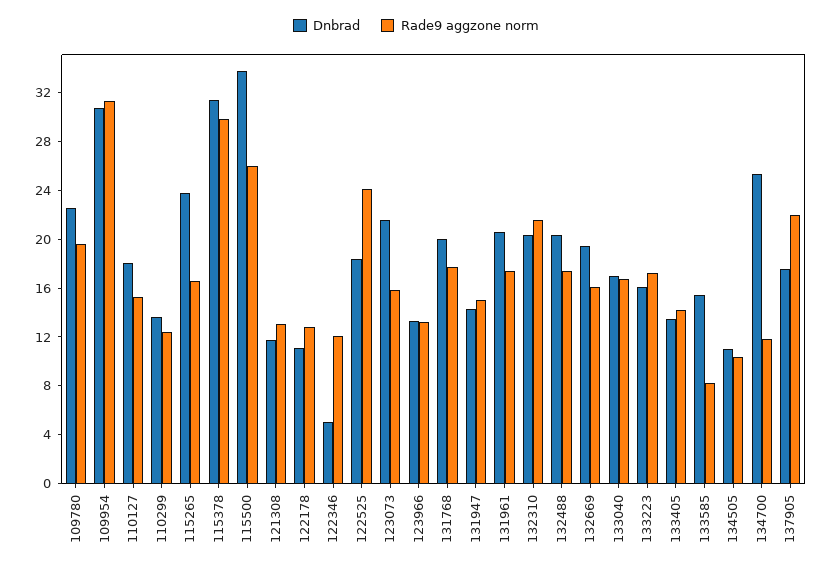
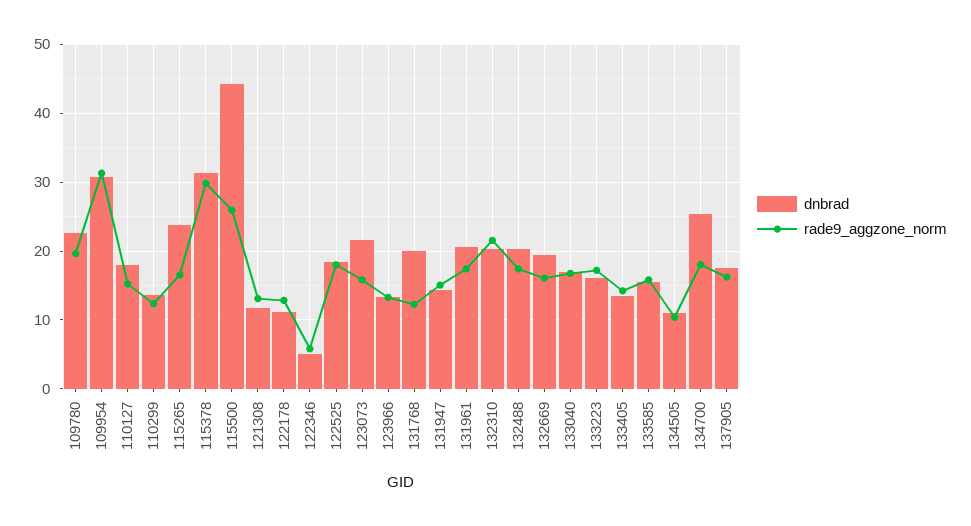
  {
    "Dnbrad": {
      "109780": 23,
      "109954": 31,
      "110127": 18,
      "110299": 14,
      "115265": 24,
      "115378": 31,
-     "115500": 34,
+     "115500": 44,
      "121308": 12,
      "122178": 11,
      "122346": 5,
      "122525": 18,
      "123073": 22,
      "123966": 13,
      "131768": 20,
      "131947": 14,
      "131961": 21,
      "132310": 20,
      "132488": 20,
      "132669": 19,
      "133040": 17,
      "133223": 16,
      "133405": 13,
      "133585": 15,
      "134505": 11,
      "134700": 25,
      "137905": 18
    },
    "Rade9 aggzone norm": {
      "109780": 20,
      "109954": 31,
      "110127": 15,
      "110299": 12,
      "115265": 17,
      "115378": 30,
      "115500": 26,
      "121308": 13,
      "122178": 13,
-     "122346": 12,
+     "122346": 6,
-     "122525": 24,
+     "122525": 18,
      "123073": 16,
      "123966": 13,
-     "131768": 18,
+     "131768": 12,
      "131947": 15,
      "131961": 17,
      "132310": 22,
      "132488": 17,
      "132669": 16,
      "133040": 17,
      "133223": 17,
      "133405": 14,
-     "133585": 8,
+     "133585": 16,
      "134505": 10,
-     "134700": 12,
+     "134700": 18,
-     "137905": 22
+     "137905": 16
    }
  }

